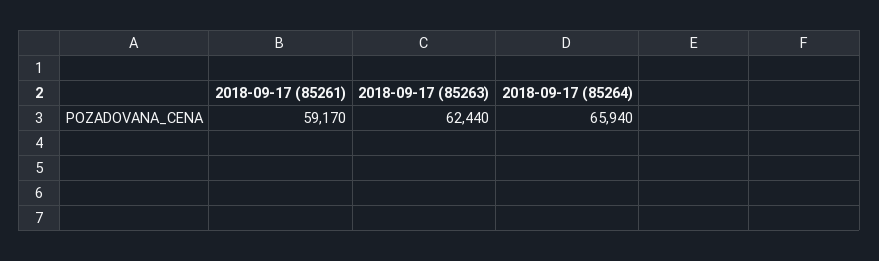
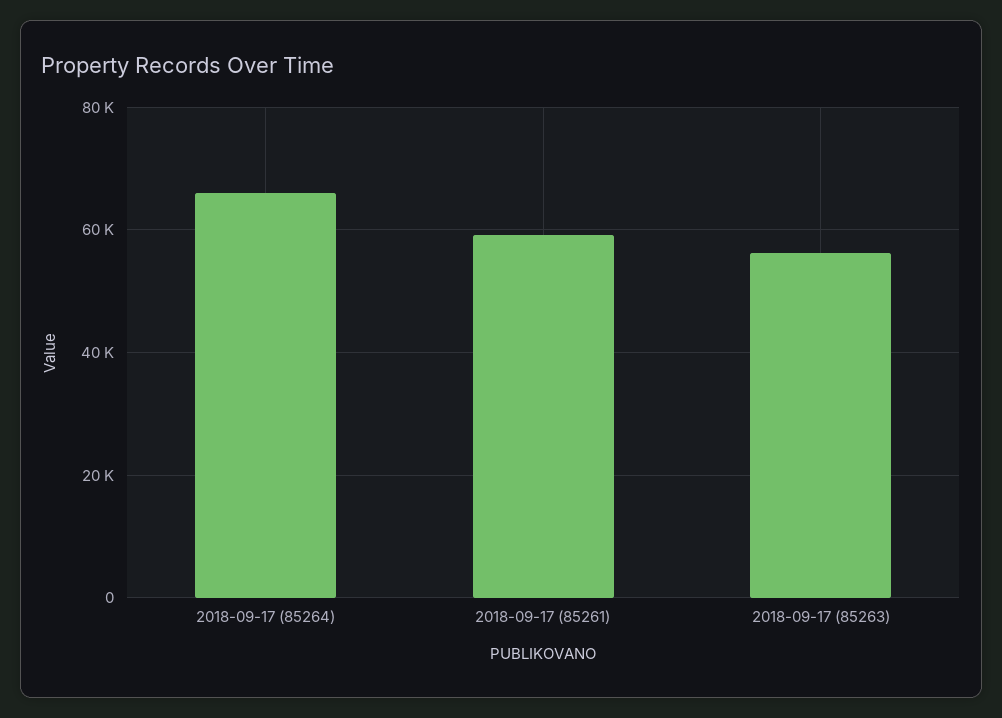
  {
    "2018-09-17 (85261)": 59170,
-   "2018-09-17 (85263)": 62440,
+   "2018-09-17 (85263)": 56000,
    "2018-09-17 (85264)": 65940
  }

